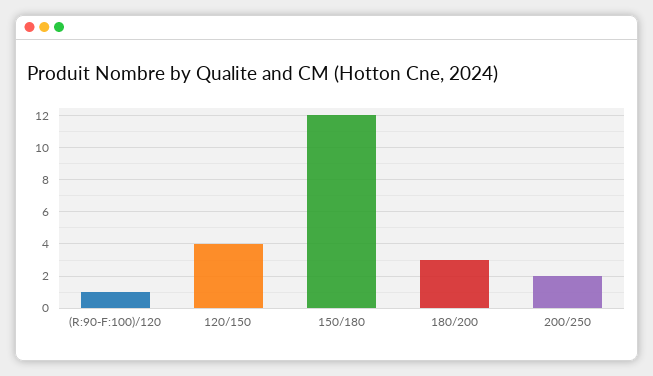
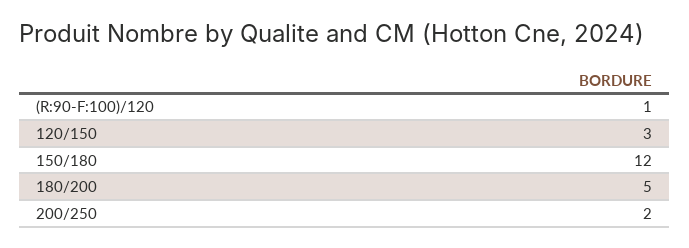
  {
    "(R:90-F:100)/120": 1,
-   "120/150": 4,
+   "120/150": 3,
    "150/180": 12,
-   "180/200": 3,
+   "180/200": 5,
    "200/250": 2
  }

